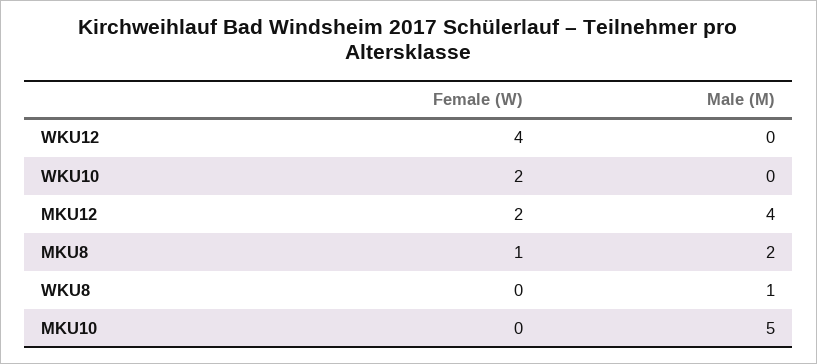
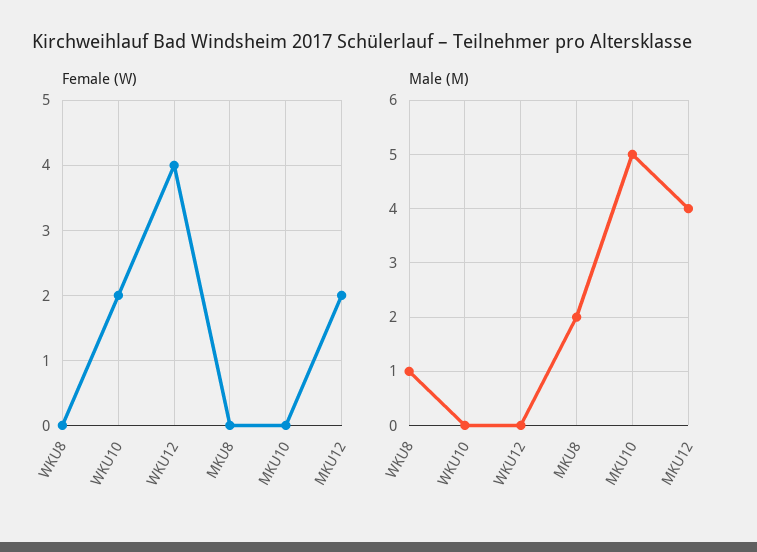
  {
    "Female (W)": {
      "WKU12": 4,
      "WKU10": 2,
      "MKU12": 2,
-     "MKU8": 1,
+     "MKU8": 0,
      "WKU8": 0,
      "MKU10": 0
    },
    "Male (M)": {
      "WKU12": 0,
      "WKU10": 0,
      "MKU12": 4,
      "MKU8": 2,
      "WKU8": 1,
      "MKU10": 5
    }
  }

